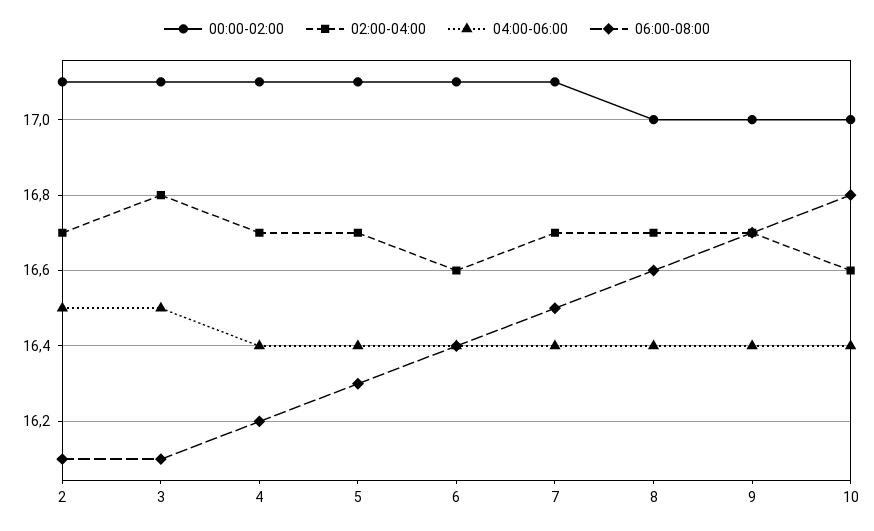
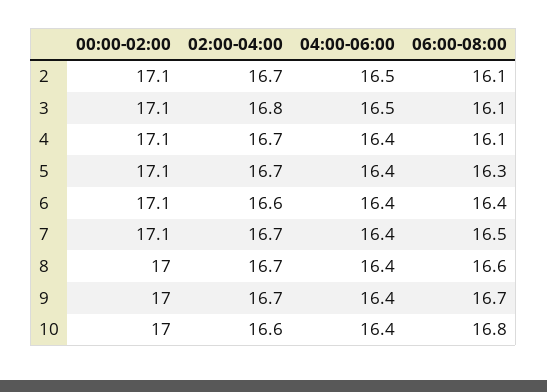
  {
    "00:00-02:00": {
      "2": 17.1,
      "3": 17.1,
      "4": 17.1,
      "5": 17.1,
      "6": 17.1,
      "7": 17.1,
      "8": 17,
      "9": 17,
      "10": 17
    },
    "02:00-04:00": {
      "2": 16.7,
      "3": 16.8,
      "4": 16.7,
      "5": 16.7,
      "6": 16.6,
      "7": 16.7,
      "8": 16.7,
      "9": 16.7,
      "10": 16.6
    },
    "04:00-06:00": {
      "2": 16.5,
      "3": 16.5,
      "4": 16.4,
      "5": 16.4,
      "6": 16.4,
      "7": 16.4,
      "8": 16.4,
      "9": 16.4,
      "10": 16.4
    },
    "06:00-08:00": {
      "2": 16.1,
      "3": 16.1,
-     "4": 16.2,
+     "4": 16.1,
      "5": 16.3,
      "6": 16.4,
      "7": 16.5,
      "8": 16.6,
      "9": 16.7,
      "10": 16.8
    }
  }

